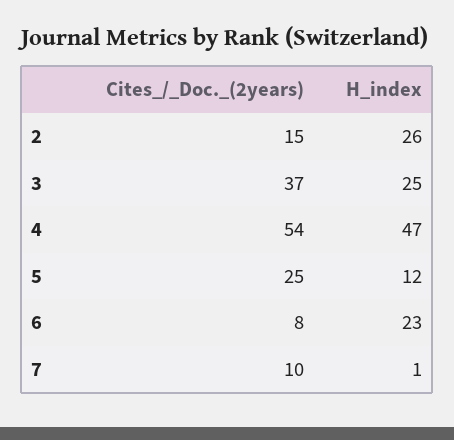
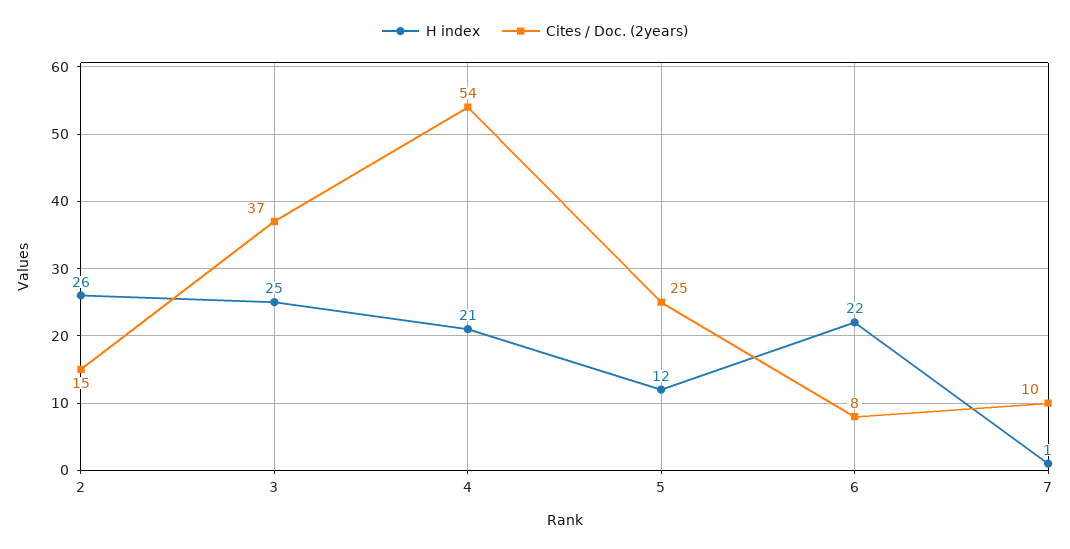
  {
    "Cites_/_Doc._(2years)": {
      "2": 15,
      "3": 37,
      "4": 54,
      "5": 25,
      "6": 8,
      "7": 10
    },
    "H_index": {
      "2": 26,
      "3": 25,
-     "4": 47,
+     "4": 21,
      "5": 12,
-     "6": 23,
+     "6": 22,
      "7": 1
    }
  }

